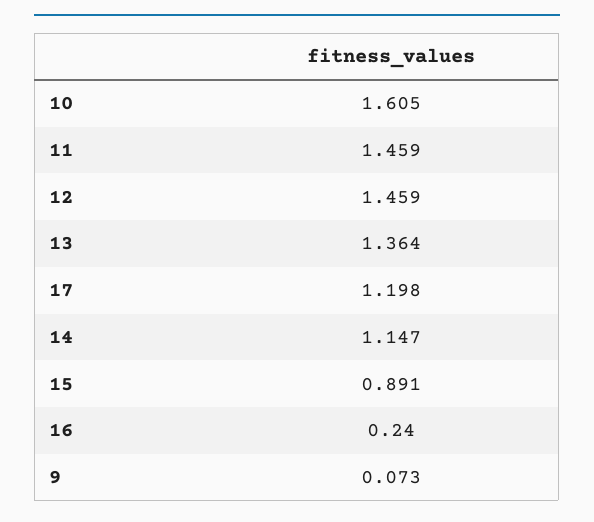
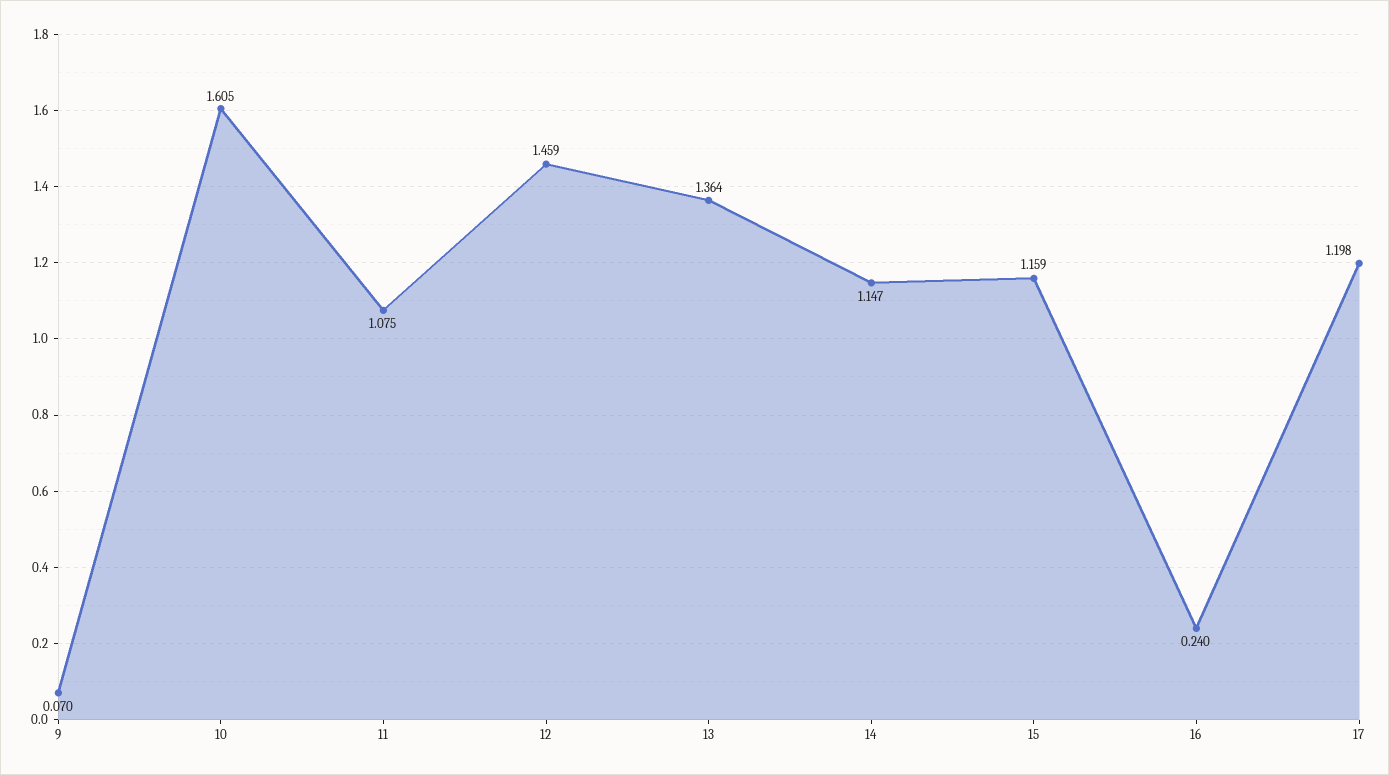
  {
    "10": 1.605,
-   "11": 1.459,
+   "11": 1.075,
    "12": 1.459,
    "13": 1.364,
    "17": 1.198,
    "14": 1.147,
-   "15": 0.891,
+   "15": 1.159,
    "16": 0.24,
-   "9": 0.073
+   "9": 0.07
  }

